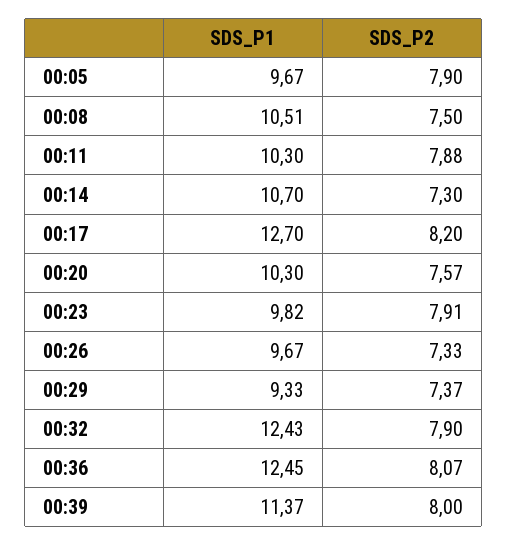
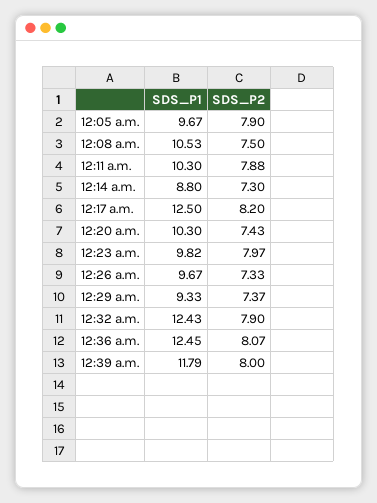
  {
    "SDS_P1": {
      "00:05": 9.67,
-     "00:08": 10.51,
+     "00:08": 10.53,
      "00:11": 10.3,
-     "00:14": 10.7,
+     "00:14": 8.8,
-     "00:17": 12.7,
+     "00:17": 12.5,
      "00:20": 10.3,
      "00:23": 9.82,
      "00:26": 9.67,
      "00:29": 9.33,
      "00:32": 12.43,
      "00:36": 12.45,
-     "00:39": 11.37
+     "00:39": 11.79
    },
    "SDS_P2": {
      "00:05": 7.9,
      "00:08": 7.5,
      "00:11": 7.88,
      "00:14": 7.3,
      "00:17": 8.2,
-     "00:20": 7.57,
+     "00:20": 7.43,
-     "00:23": 7.91,
+     "00:23": 7.97,
      "00:26": 7.33,
      "00:29": 7.37,
      "00:32": 7.9,
      "00:36": 8.07,
      "00:39": 8
    }
  }

